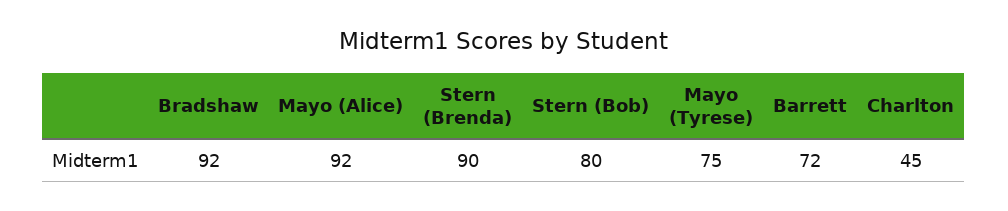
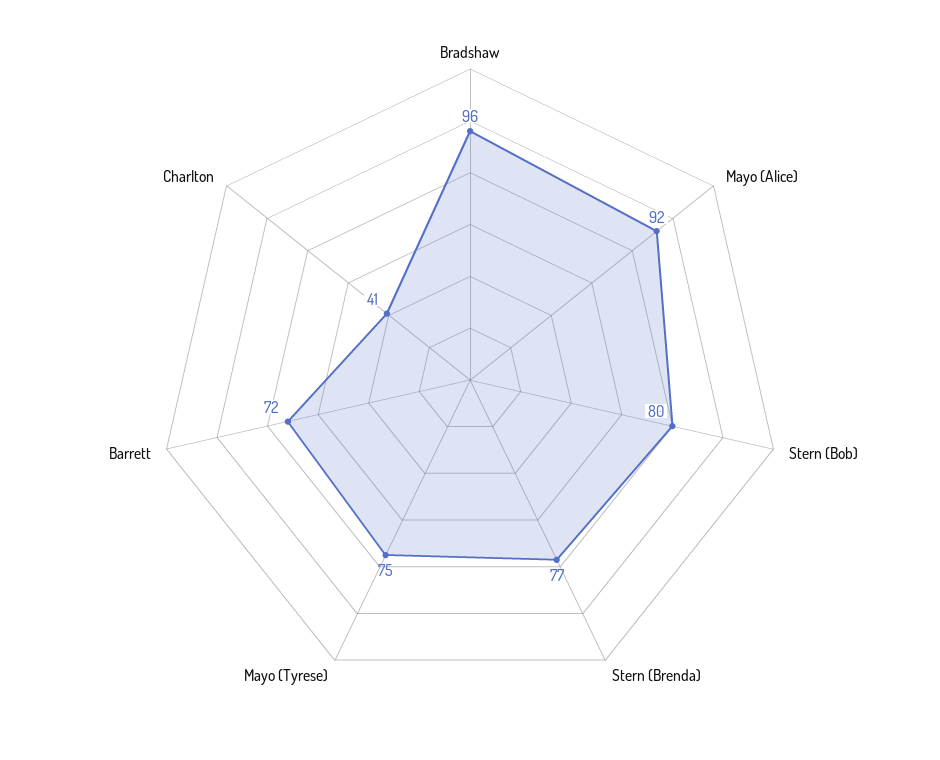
  {
-   "Bradshaw": 92,
+   "Bradshaw": 96,
    "Mayo (Alice)": 92,
-   "Stern (Brenda)": 90,
+   "Stern (Brenda)": 77,
    "Stern (Bob)": 80,
    "Mayo (Tyrese)": 75,
    "Barrett": 72,
-   "Charlton": 45
+   "Charlton": 41
  }

